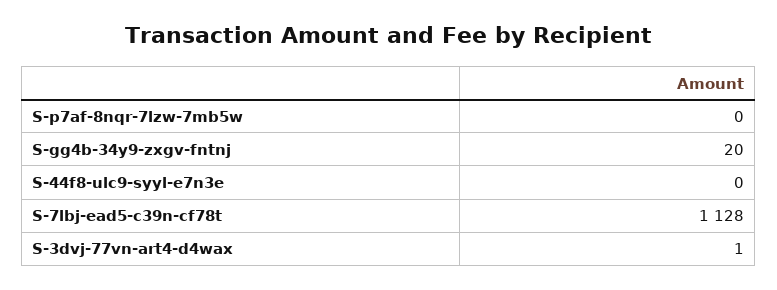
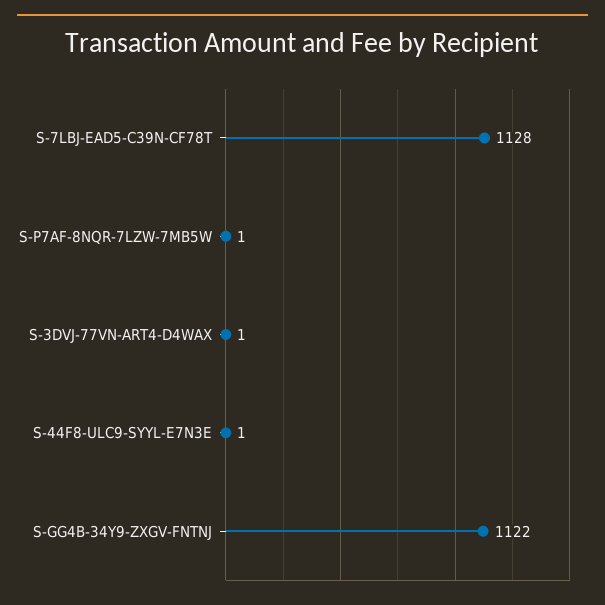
  {
-   "S-p7af-8nqr-7lzw-7mb5w": 0,
+   "S-p7af-8nqr-7lzw-7mb5w": 1,
-   "S-gg4b-34y9-zxgv-fntnj": 20,
+   "S-gg4b-34y9-zxgv-fntnj": 1122,
-   "S-44f8-ulc9-syyl-e7n3e": 0,
+   "S-44f8-ulc9-syyl-e7n3e": 1,
    "S-7lbj-ead5-c39n-cf78t": 1128,
    "S-3dvj-77vn-art4-d4wax": 1
  }

